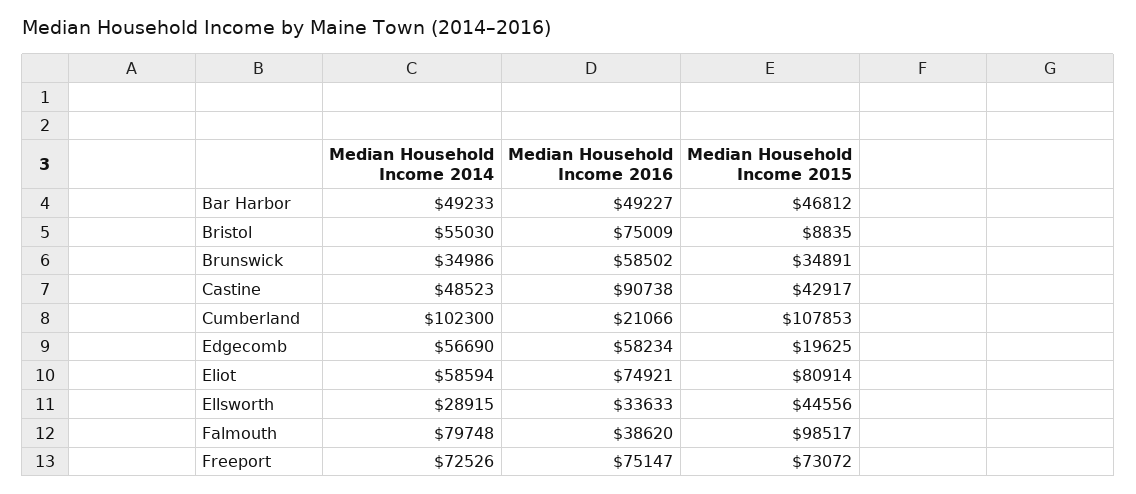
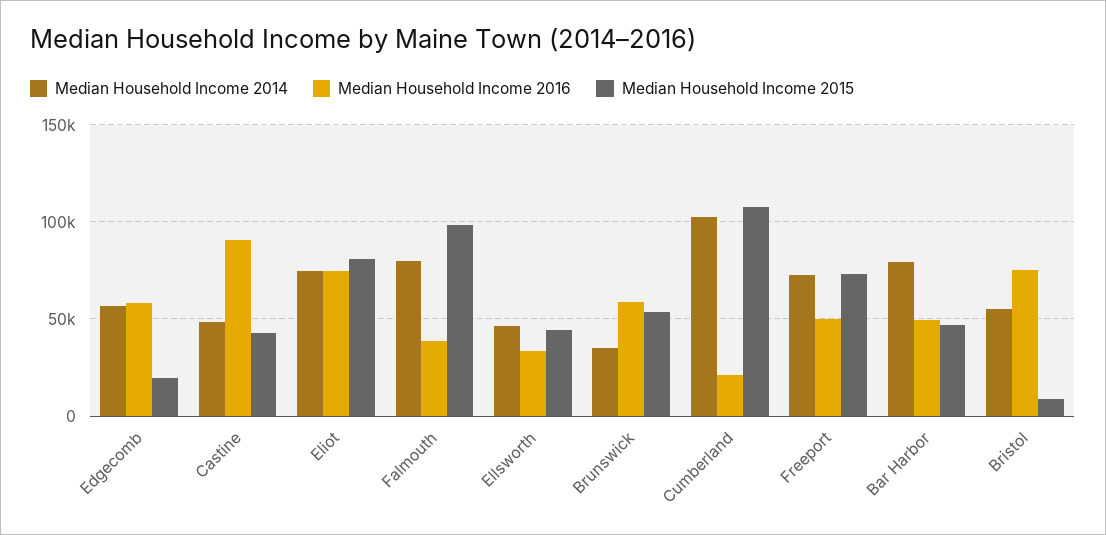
  {
    "Median Household Income 2014": {
-     "Bar Harbor": 49233,
+     "Bar Harbor": 80000,
      "Bristol": 55030,
      "Brunswick": 34986,
      "Castine": 48523,
      "Cumberland": 102300,
      "Edgecomb": 56690,
-     "Eliot": 58594,
+     "Eliot": 75000,
-     "Ellsworth": 28915,
+     "Ellsworth": 45000,
      "Falmouth": 79748,
      "Freeport": 72526
    },
    "Median Household Income 2016": {
      "Bar Harbor": 49227,
      "Bristol": 75009,
      "Brunswick": 58502,
      "Castine": 90738,
      "Cumberland": 21066,
      "Edgecomb": 58234,
      "Eliot": 74921,
      "Ellsworth": 33633,
      "Falmouth": 38620,
-     "Freeport": 75147
+     "Freeport": 50000
    },
    "Median Household Income 2015": {
      "Bar Harbor": 46812,
      "Bristol": 8835,
-     "Brunswick": 34891,
+     "Brunswick": 55000,
      "Castine": 42917,
      "Cumberland": 107853,
      "Edgecomb": 19625,
      "Eliot": 80914,
      "Ellsworth": 44556,
      "Falmouth": 98517,
      "Freeport": 73072
    }
  }

